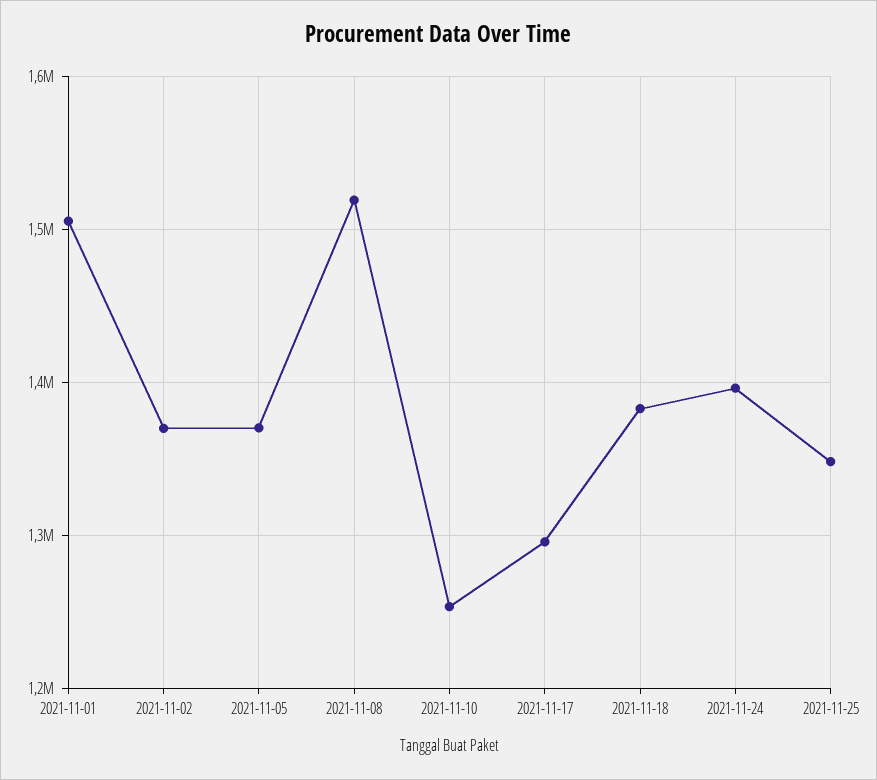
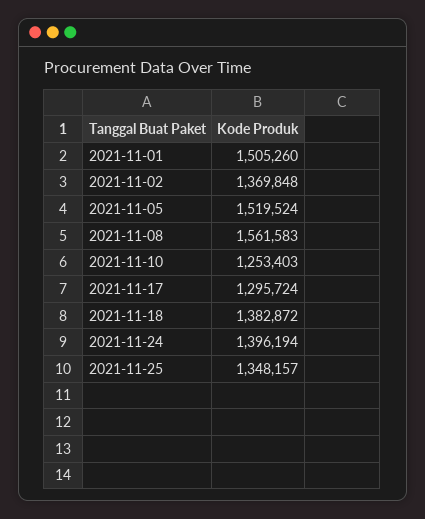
  {
    "2021-11-01": 1505260,
    "2021-11-02": 1369848,
-   "2021-11-05": 1370000,
+   "2021-11-05": 1519524,
-   "2021-11-08": 1520000,
+   "2021-11-08": 1561583,
    "2021-11-10": 1253403,
    "2021-11-17": 1295724,
    "2021-11-18": 1382872,
    "2021-11-24": 1396194,
    "2021-11-25": 1348157
  }

